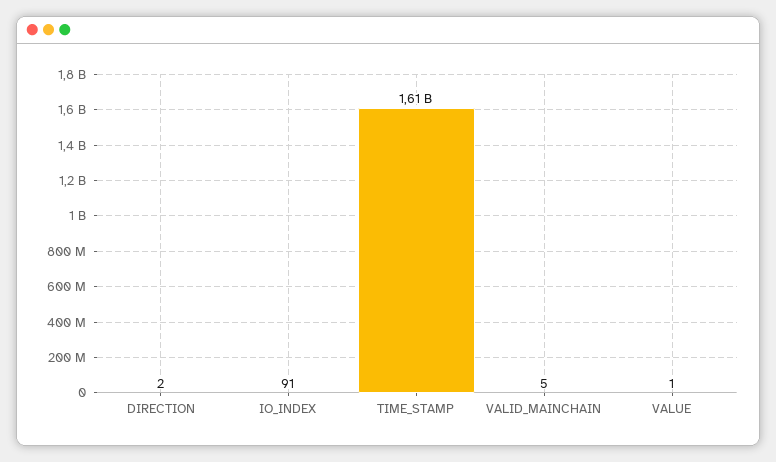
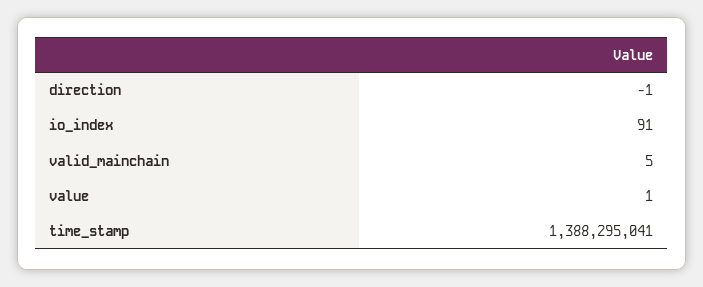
  {
-   "DIRECTION": 2,
+   "DIRECTION": -1,
    "IO_INDEX": 91,
-   "TIME_STAMP": 1610000000,
+   "TIME_STAMP": 1388295041,
    "VALID_MAINCHAIN": 5,
    "VALUE": 1
  }

